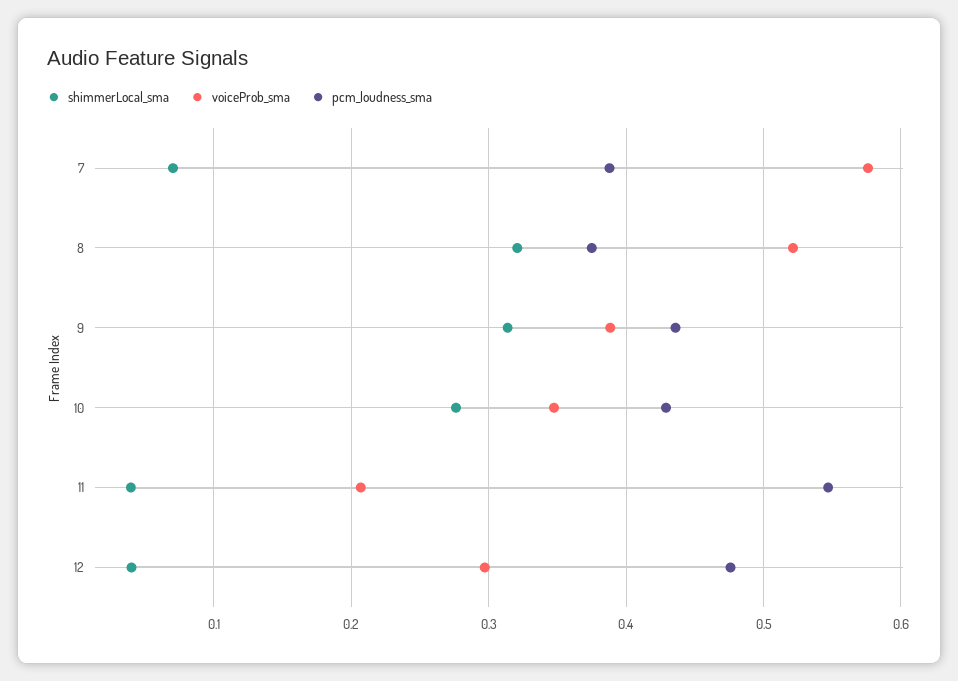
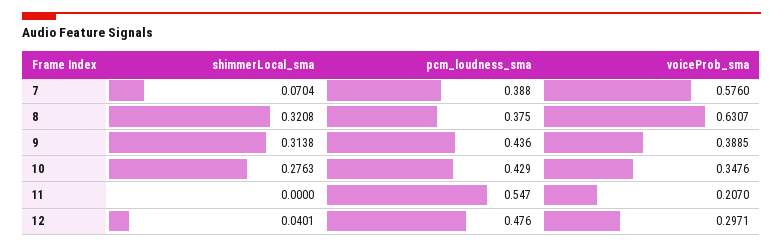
  {
    "shimmerLocal_sma": {
      "7": 0.0704,
      "8": 0.3208,
      "9": 0.3138,
      "10": 0.2763,
-     "11": 0.04,
+     "11": 0,
      "12": 0.0401
    },
    "voiceProb_sma": {
      "7": 0.576,
-     "8": 0.52,
+     "8": 0.6307,
      "9": 0.3885,
      "10": 0.3476,
      "11": 0.207,
      "12": 0.2971
    },
    "pcm_loudness_sma": {
      "7": 0.388,
      "8": 0.375,
      "9": 0.436,
      "10": 0.429,
      "11": 0.547,
      "12": 0.476
    }
  }

